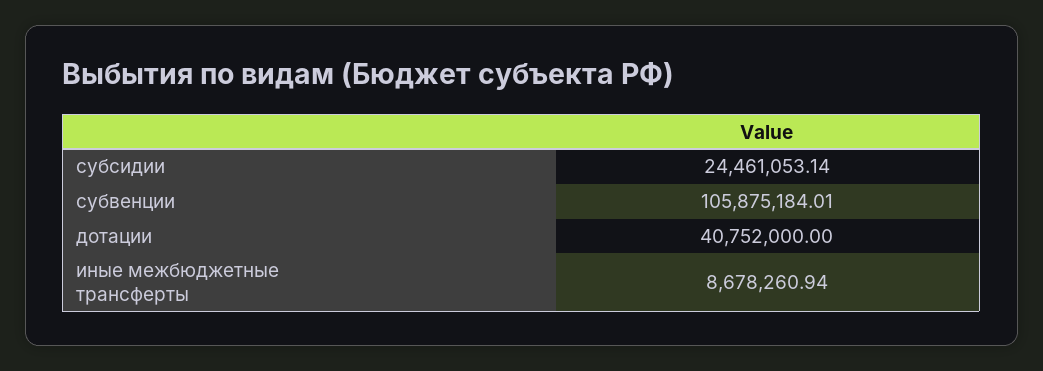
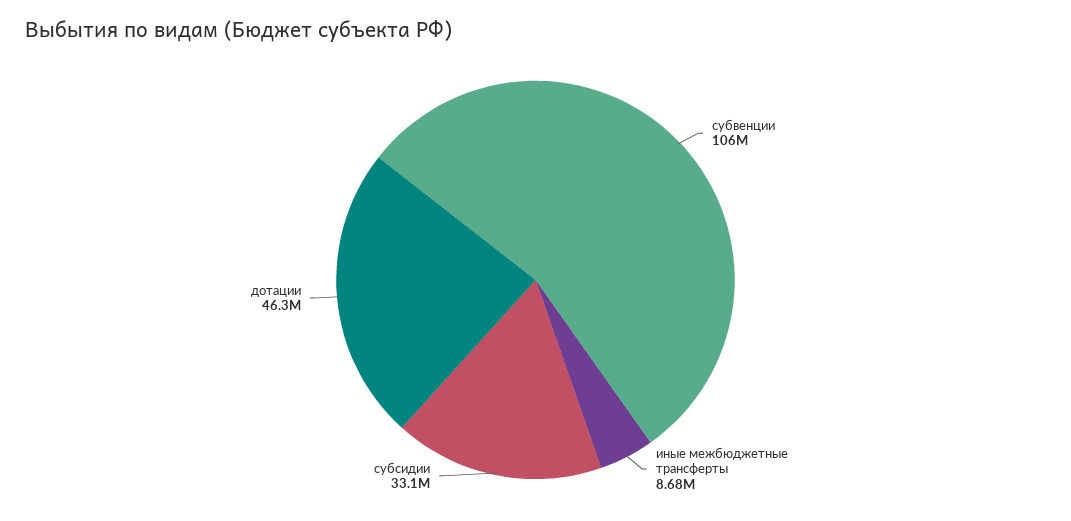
  {
-   "субсидии": 24461053.14,
+   "субсидии": 33100000,
    "субвенции": 105875184.01,
-   "дотации": 40752000,
+   "дотации": 46300000,
    "иные межбюджетные трансферты": 8678260.94
  }

